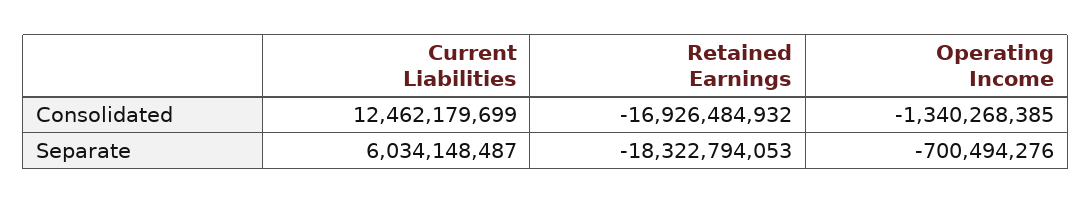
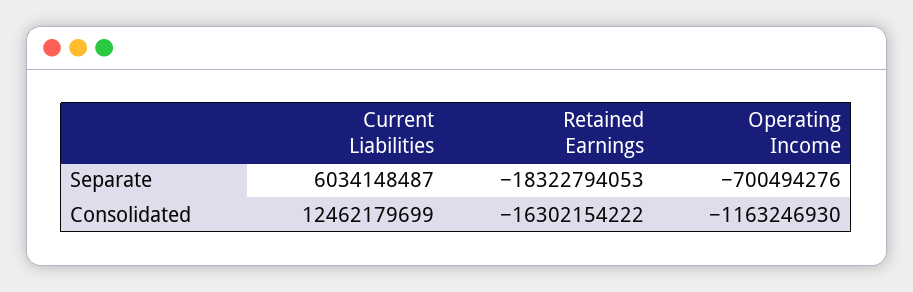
  {
    "Current Liabilities": {
      "Consolidated": 12462179699,
      "Separate": 6034148487
    },
    "Retained Earnings": {
-     "Consolidated": -16926484932,
+     "Consolidated": -16302154222,
      "Separate": -18322794053
    },
    "Operating Income": {
-     "Consolidated": -1340268385,
+     "Consolidated": -1163246930,
      "Separate": -700494276
    }
  }

